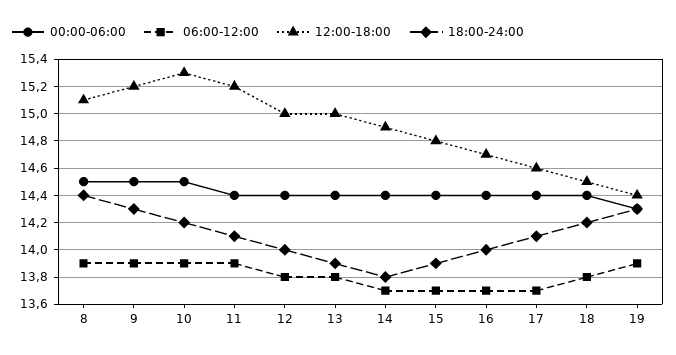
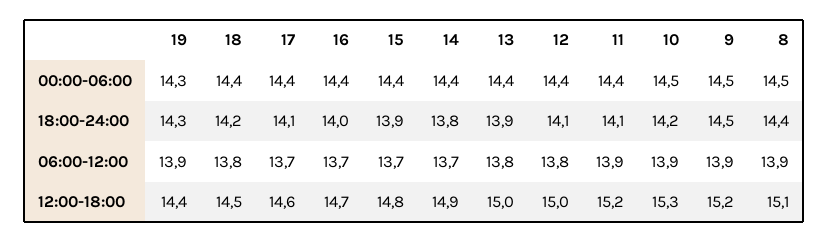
  {
    "00:00-06:00": {
      "8": 14.5,
      "9": 14.5,
      "10": 14.5,
      "11": 14.4,
      "12": 14.4,
      "13": 14.4,
      "14": 14.4,
      "15": 14.4,
      "16": 14.4,
      "17": 14.4,
      "18": 14.4,
      "19": 14.3
    },
    "06:00-12:00": {
      "8": 13.9,
      "9": 13.9,
      "10": 13.9,
      "11": 13.9,
      "12": 13.8,
      "13": 13.8,
      "14": 13.7,
      "15": 13.7,
      "16": 13.7,
      "17": 13.7,
      "18": 13.8,
      "19": 13.9
    },
    "12:00-18:00": {
      "8": 15.1,
      "9": 15.2,
      "10": 15.3,
      "11": 15.2,
      "12": 15,
      "13": 15,
      "14": 14.9,
      "15": 14.8,
      "16": 14.7,
      "17": 14.6,
      "18": 14.5,
      "19": 14.4
    },
    "18:00-24:00": {
      "8": 14.4,
-     "9": 14.3,
+     "9": 14.5,
      "10": 14.2,
      "11": 14.1,
-     "12": 14,
+     "12": 14.1,
      "13": 13.9,
      "14": 13.8,
      "15": 13.9,
      "16": 14,
      "17": 14.1,
      "18": 14.2,
      "19": 14.3
    }
  }

